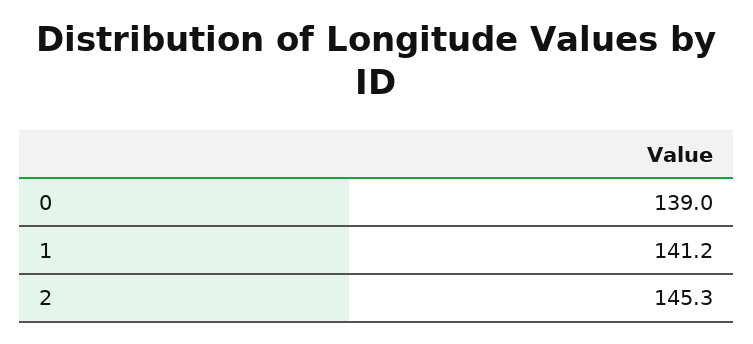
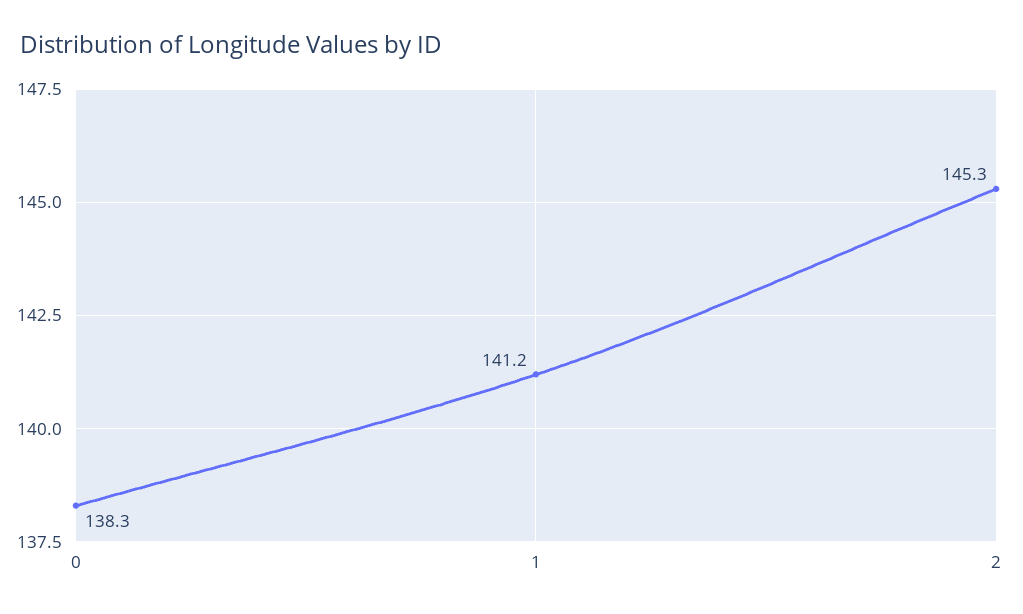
  {
-   "0": 139,
+   "0": 138.3,
    "1": 141.2,
    "2": 145.3
  }

